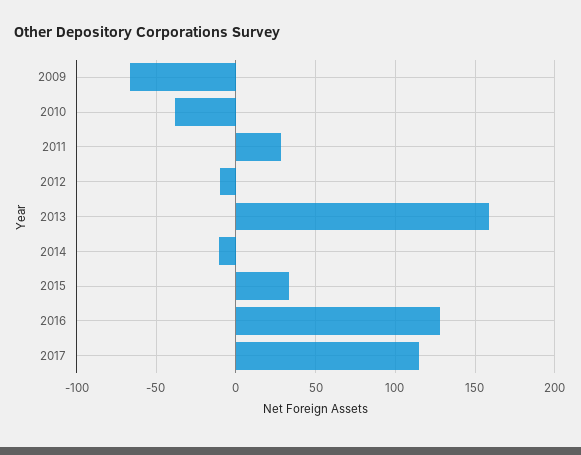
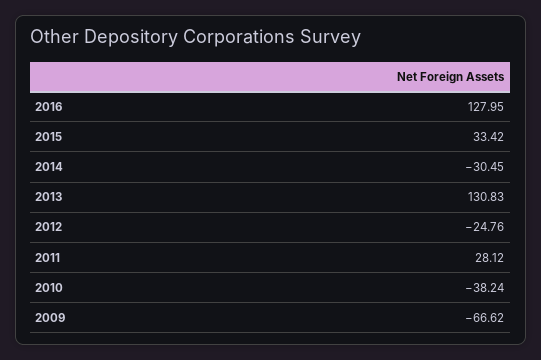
  {
    "2009": -66.62,
    "2010": -38.24,
    "2011": 28.12,
-   "2012": -10,
+   "2012": -24.76,
-   "2013": 160,
+   "2013": 130.83,
-   "2014": -10,
+   "2014": -30.45,
    "2015": 33.42,
-   "2016": 127.95,
+   "2016": 127.95
-   "2017": 115
  }

